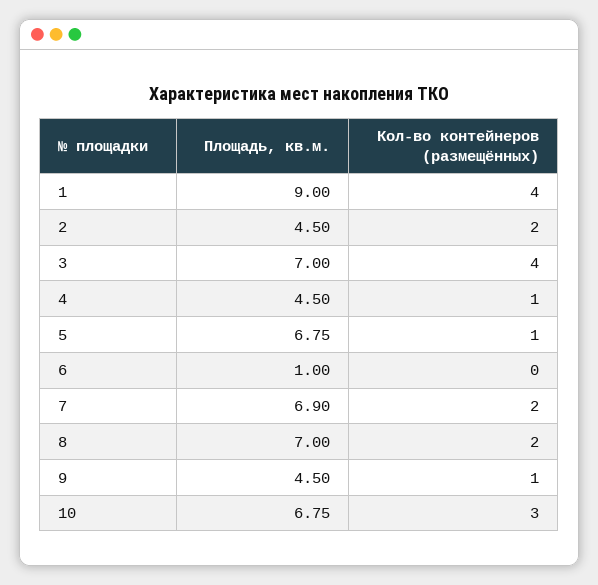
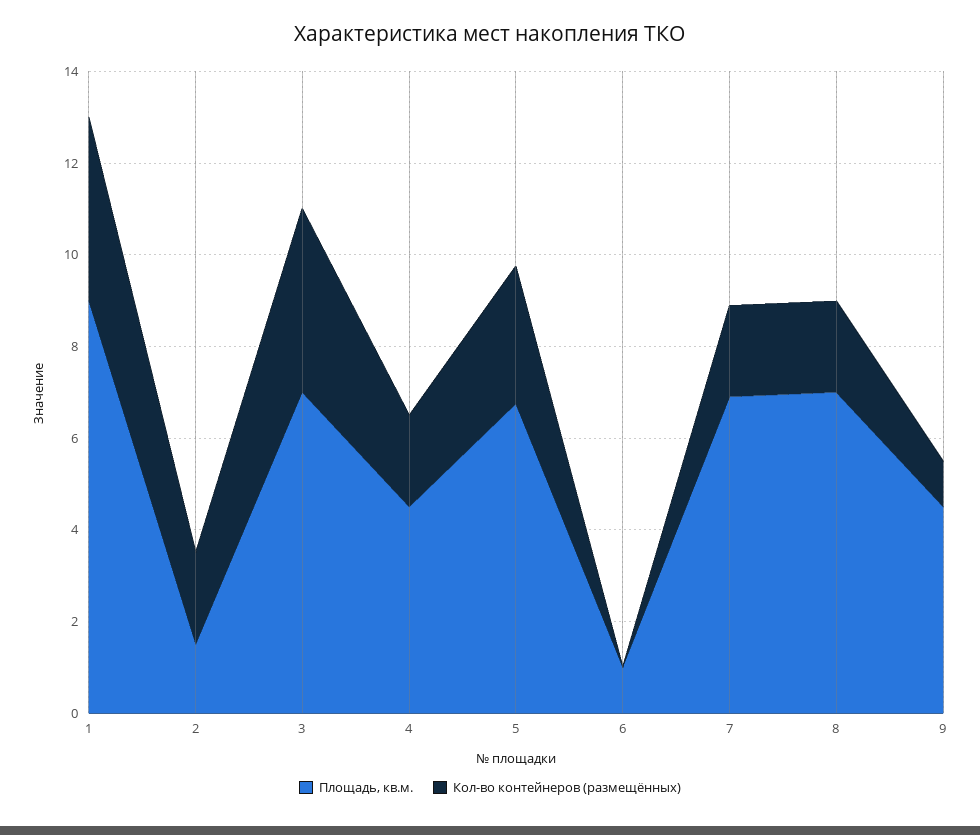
  {
    "Площадь, кв.м.": {
      "1": 9,
-     "2": 4.5,
+     "2": 1.5,
      "3": 7,
      "4": 4.5,
      "5": 6.75,
      "6": 1,
      "7": 6.9,
      "8": 7,
-     "9": 4.5,
+     "9": 4.5
-     "10": 6.75
    },
    "Кол-во контейнеров (размещённых)": {
      "1": 4,
      "2": 2,
      "3": 4,
-     "4": 1,
+     "4": 2,
-     "5": 1,
+     "5": 3,
      "6": 0,
      "7": 2,
      "8": 2,
-     "9": 1,
+     "9": 1
-     "10": 3
    }
  }

